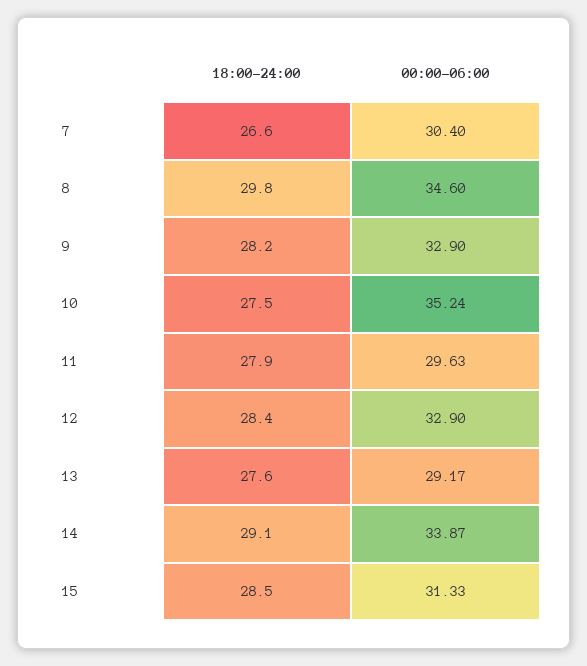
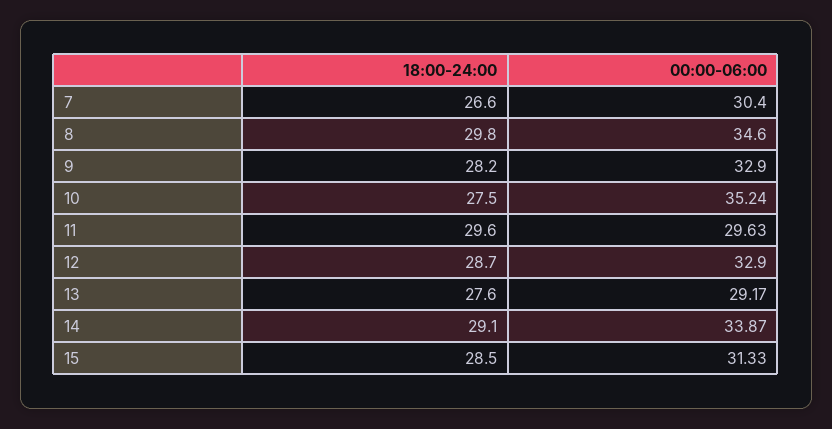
  {
    "18:00-24:00": {
      "7": 26.6,
      "8": 29.8,
      "9": 28.2,
      "10": 27.5,
-     "11": 27.9,
+     "11": 29.6,
-     "12": 28.4,
+     "12": 28.7,
      "13": 27.6,
      "14": 29.1,
      "15": 28.5
    },
    "00:00-06:00": {
      "7": 30.4,
      "8": 34.6,
      "9": 32.9,
      "10": 35.24,
      "11": 29.63,
      "12": 32.9,
      "13": 29.17,
      "14": 33.87,
      "15": 31.33
    }
  }

